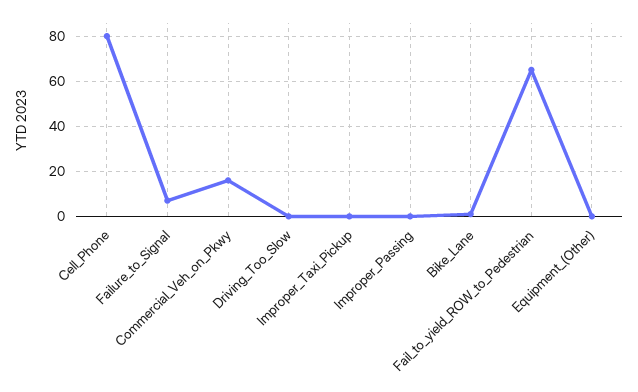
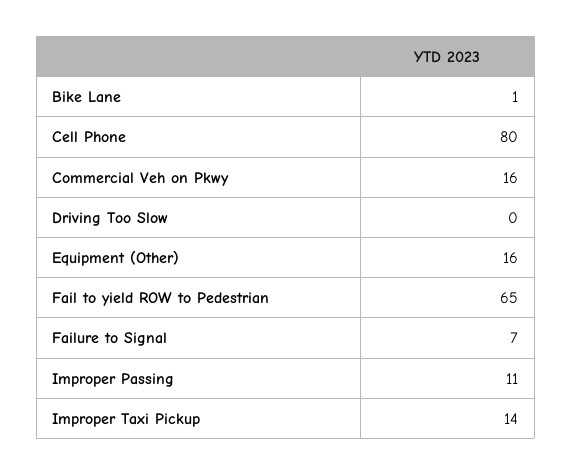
  {
    "Cell_Phone": 80,
    "Failure_to_Signal": 7,
    "Commercial_Veh_on_Pkwy": 16,
    "Driving_Too_Slow": 0,
-   "Improper_Taxi_Pickup": 0,
+   "Improper_Taxi_Pickup": 14,
-   "Improper_Passing": 0,
+   "Improper_Passing": 11,
    "Bike_Lane": 1,
    "Fail_to_yield_ROW_to_Pedestrian": 65,
-   "Equipment_(Other)": 0
+   "Equipment_(Other)": 16
  }

